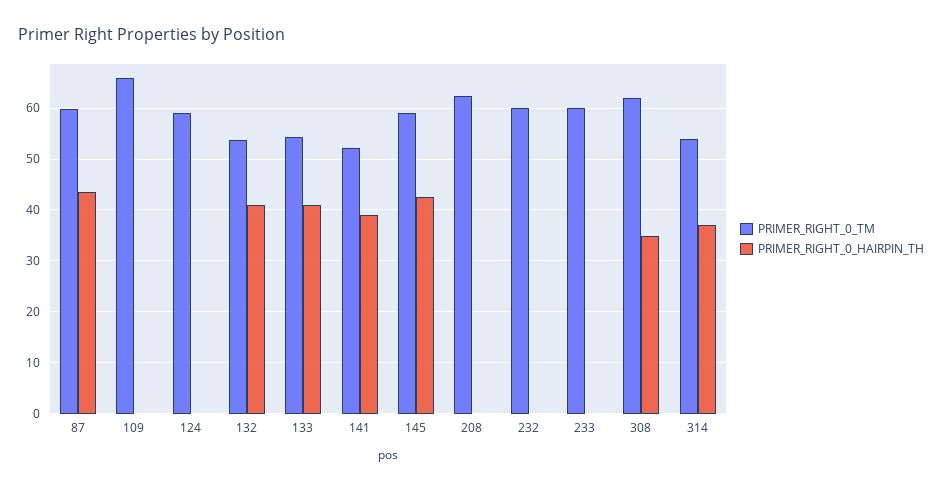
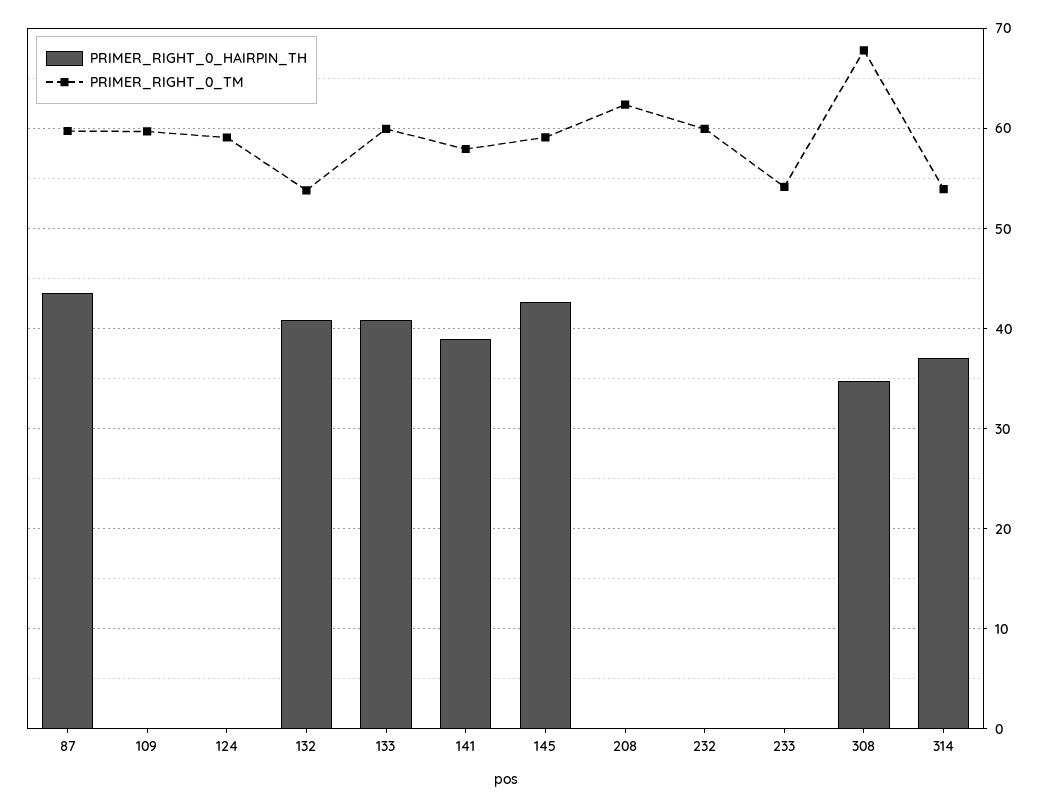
  {
    "PRIMER_RIGHT_0_TM": {
      "87": 60,
-     "109": 66,
+     "109": 60,
      "124": 59,
      "132": 54,
-     "133": 54,
+     "133": 60,
-     "141": 52,
+     "141": 58,
      "145": 59,
      "208": 62,
      "232": 60,
-     "233": 60,
+     "233": 54,
-     "308": 62,
+     "308": 68,
      "314": 54
    },
    "PRIMER_RIGHT_0_HAIRPIN_TH": {
      "87": 44,
      "109": 0,
      "124": 0,
      "132": 41,
      "133": 41,
      "141": 39,
      "145": 43,
      "208": 0,
      "232": 0,
      "233": 0,
      "308": 35,
      "314": 37
    }
  }

